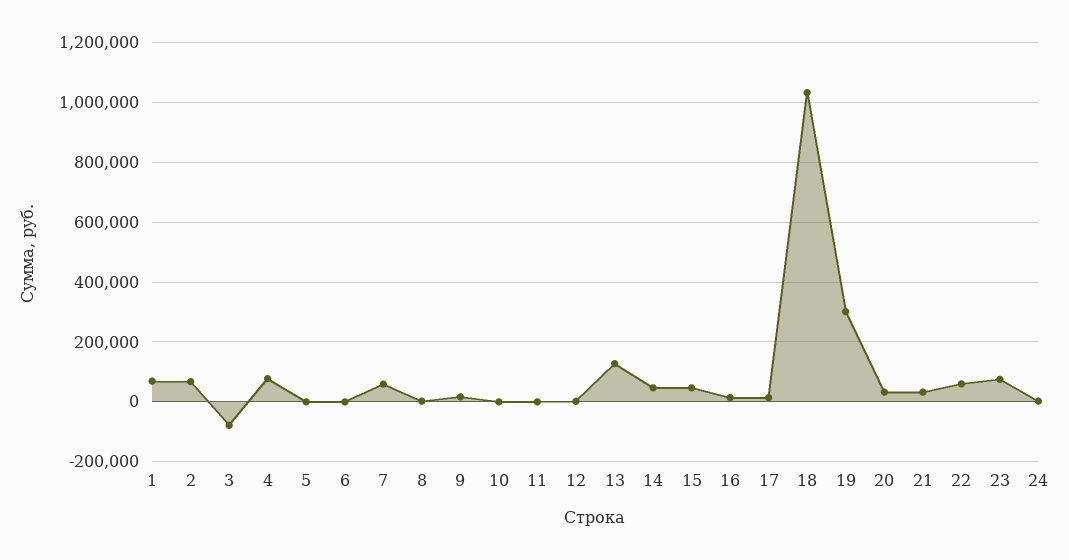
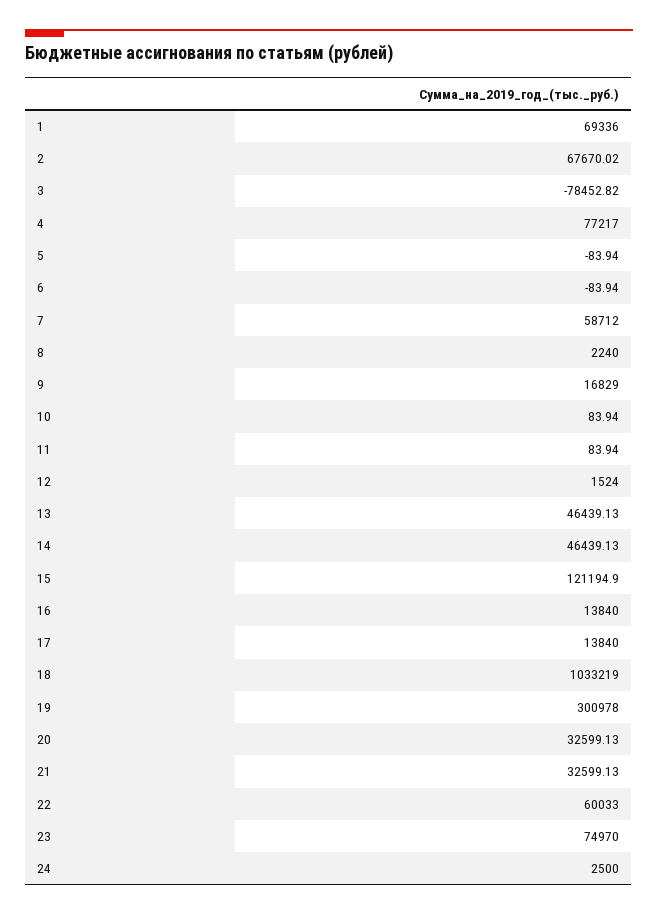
  {
    "1": 69336,
    "2": 67670.02,
    "3": -78452.82,
    "4": 77217,
    "5": -83.94,
    "6": -83.94,
    "7": 58712,
    "8": 2240,
    "9": 16829,
    "10": 83.94,
    "11": 83.94,
    "12": 1524,
-   "13": 125000,
+   "13": 46439.13,
    "14": 46439.13,
-   "15": 50000,
+   "15": 121194.9,
    "16": 13840,
    "17": 13840,
    "18": 1033219,
    "19": 300978,
    "20": 32599.13,
    "21": 32599.13,
    "22": 60033,
    "23": 74970,
    "24": 2500
  }

